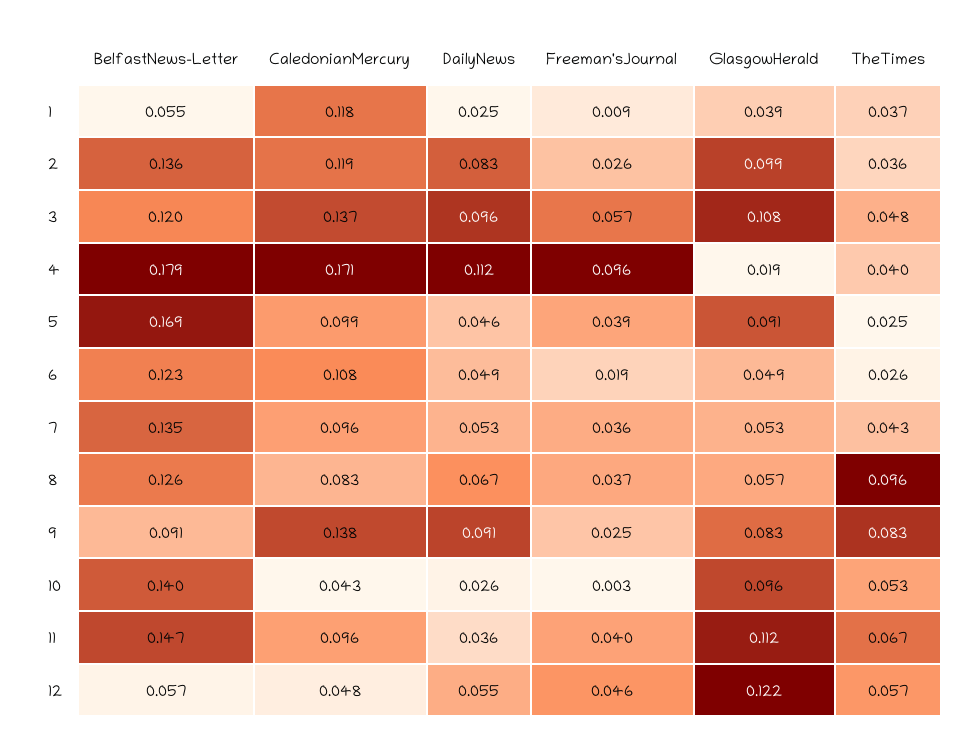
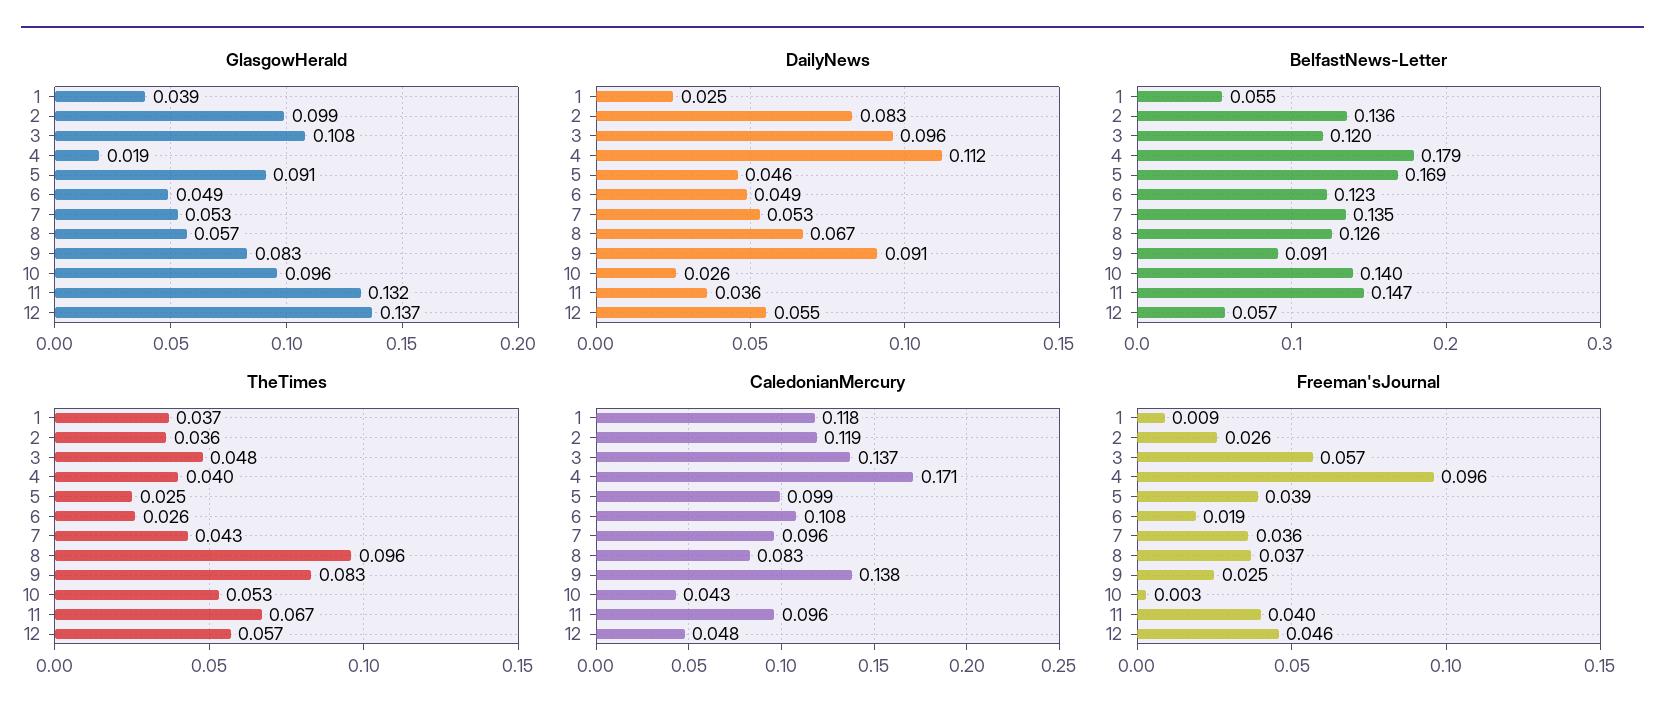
  {
    "BelfastNews-Letter": {
      "1": 0.055,
      "2": 0.136,
      "3": 0.12,
      "4": 0.179,
      "5": 0.169,
      "6": 0.123,
      "7": 0.135,
      "8": 0.126,
      "9": 0.091,
      "10": 0.14,
      "11": 0.147,
      "12": 0.057
    },
    "CaledonianMercury": {
      "1": 0.118,
      "2": 0.119,
      "3": 0.137,
      "4": 0.171,
      "5": 0.099,
      "6": 0.108,
      "7": 0.096,
      "8": 0.083,
      "9": 0.138,
      "10": 0.043,
      "11": 0.096,
      "12": 0.048
    },
    "DailyNews": {
      "1": 0.025,
      "2": 0.083,
      "3": 0.096,
      "4": 0.112,
      "5": 0.046,
      "6": 0.049,
      "7": 0.053,
      "8": 0.067,
      "9": 0.091,
      "10": 0.026,
      "11": 0.036,
      "12": 0.055
    },
    "Freeman'sJournal": {
      "1": 0.009,
      "2": 0.026,
      "3": 0.057,
      "4": 0.096,
      "5": 0.039,
      "6": 0.019,
      "7": 0.036,
      "8": 0.037,
      "9": 0.025,
      "10": 0.003,
      "11": 0.04,
      "12": 0.046
    },
    "GlasgowHerald": {
      "1": 0.039,
      "2": 0.099,
      "3": 0.108,
      "4": 0.019,
      "5": 0.091,
      "6": 0.049,
      "7": 0.053,
      "8": 0.057,
      "9": 0.083,
      "10": 0.096,
-     "11": 0.112,
+     "11": 0.132,
-     "12": 0.122
+     "12": 0.137
    },
    "TheTimes": {
      "1": 0.037,
      "2": 0.036,
      "3": 0.048,
      "4": 0.04,
      "5": 0.025,
      "6": 0.026,
      "7": 0.043,
      "8": 0.096,
      "9": 0.083,
      "10": 0.053,
      "11": 0.067,
      "12": 0.057
    }
  }

